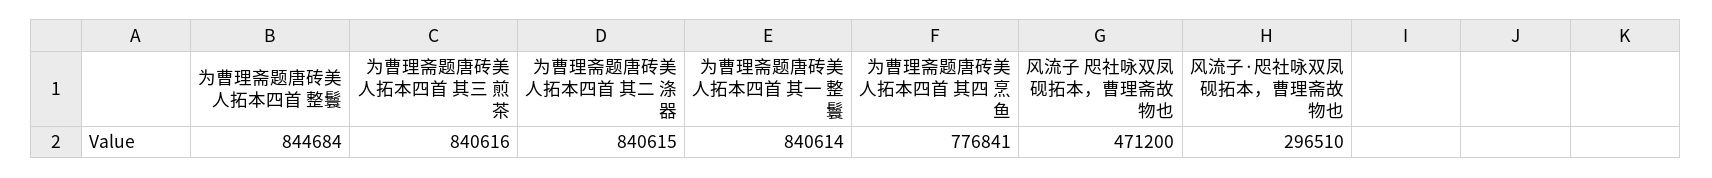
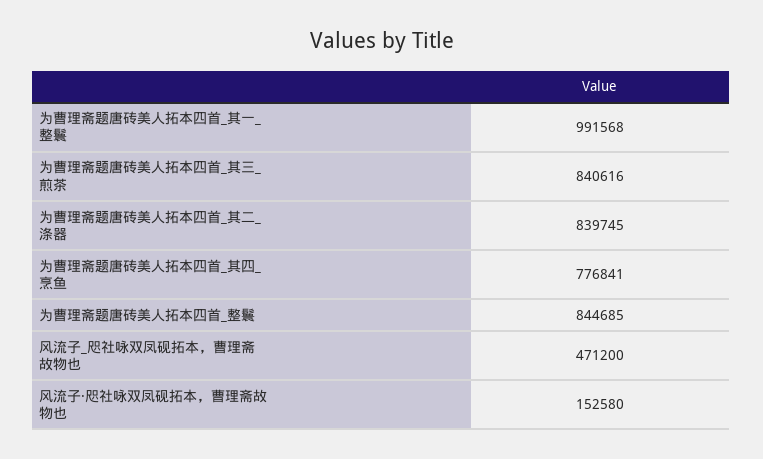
  {
-   "为曹理斋题唐砖美人拓本四首 整鬟": 844684,
+   "为曹理斋题唐砖美人拓本四首 整鬟": 844685,
    "为曹理斋题唐砖美人拓本四首 其三 煎茶": 840616,
-   "为曹理斋题唐砖美人拓本四首 其二 涤器": 840615,
+   "为曹理斋题唐砖美人拓本四首 其二 涤器": 839745,
-   "为曹理斋题唐砖美人拓本四首 其一 整鬟": 840614,
+   "为曹理斋题唐砖美人拓本四首 其一 整鬟": 991568,
    "为曹理斋题唐砖美人拓本四首 其四 烹鱼": 776841,
    "风流子 咫社咏双凤砚拓本，曹理斋故物也": 471200,
-   "风流子·咫社咏双凤砚拓本，曹理斋故物也": 296510
+   "风流子·咫社咏双凤砚拓本，曹理斋故物也": 152580
  }

